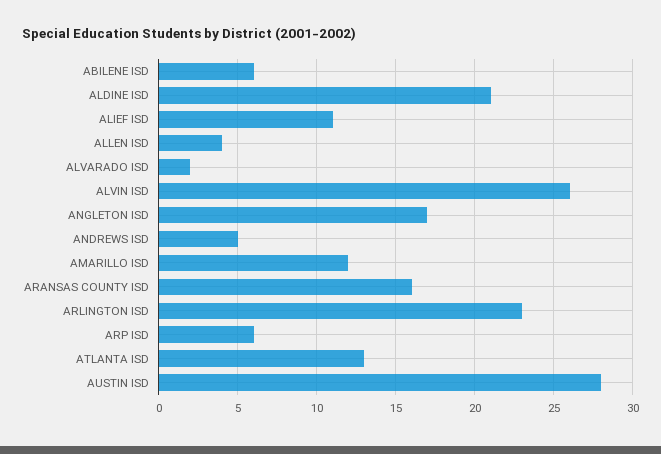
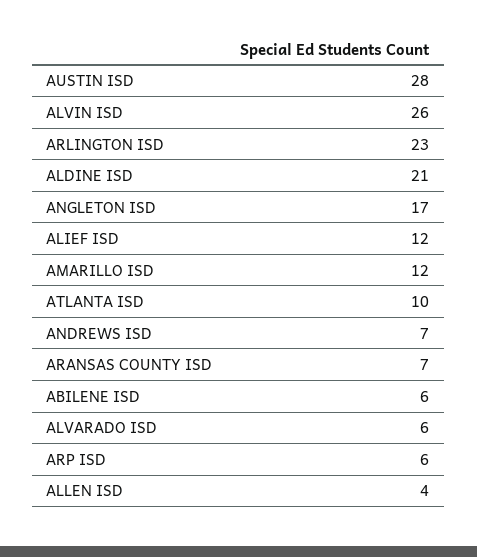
  {
    "ABILENE ISD": 6,
    "ALDINE ISD": 21,
-   "ALIEF ISD": 11,
+   "ALIEF ISD": 12,
    "ALLEN ISD": 4,
-   "ALVARADO ISD": 2,
+   "ALVARADO ISD": 6,
    "ALVIN ISD": 26,
    "ANGLETON ISD": 17,
-   "ANDREWS ISD": 5,
+   "ANDREWS ISD": 7,
    "AMARILLO ISD": 12,
-   "ARANSAS COUNTY ISD": 16,
+   "ARANSAS COUNTY ISD": 7,
    "ARLINGTON ISD": 23,
    "ARP ISD": 6,
-   "ATLANTA ISD": 13,
+   "ATLANTA ISD": 10,
    "AUSTIN ISD": 28
  }

